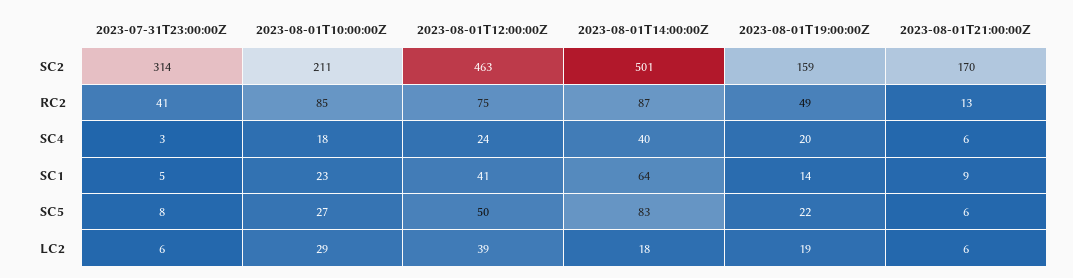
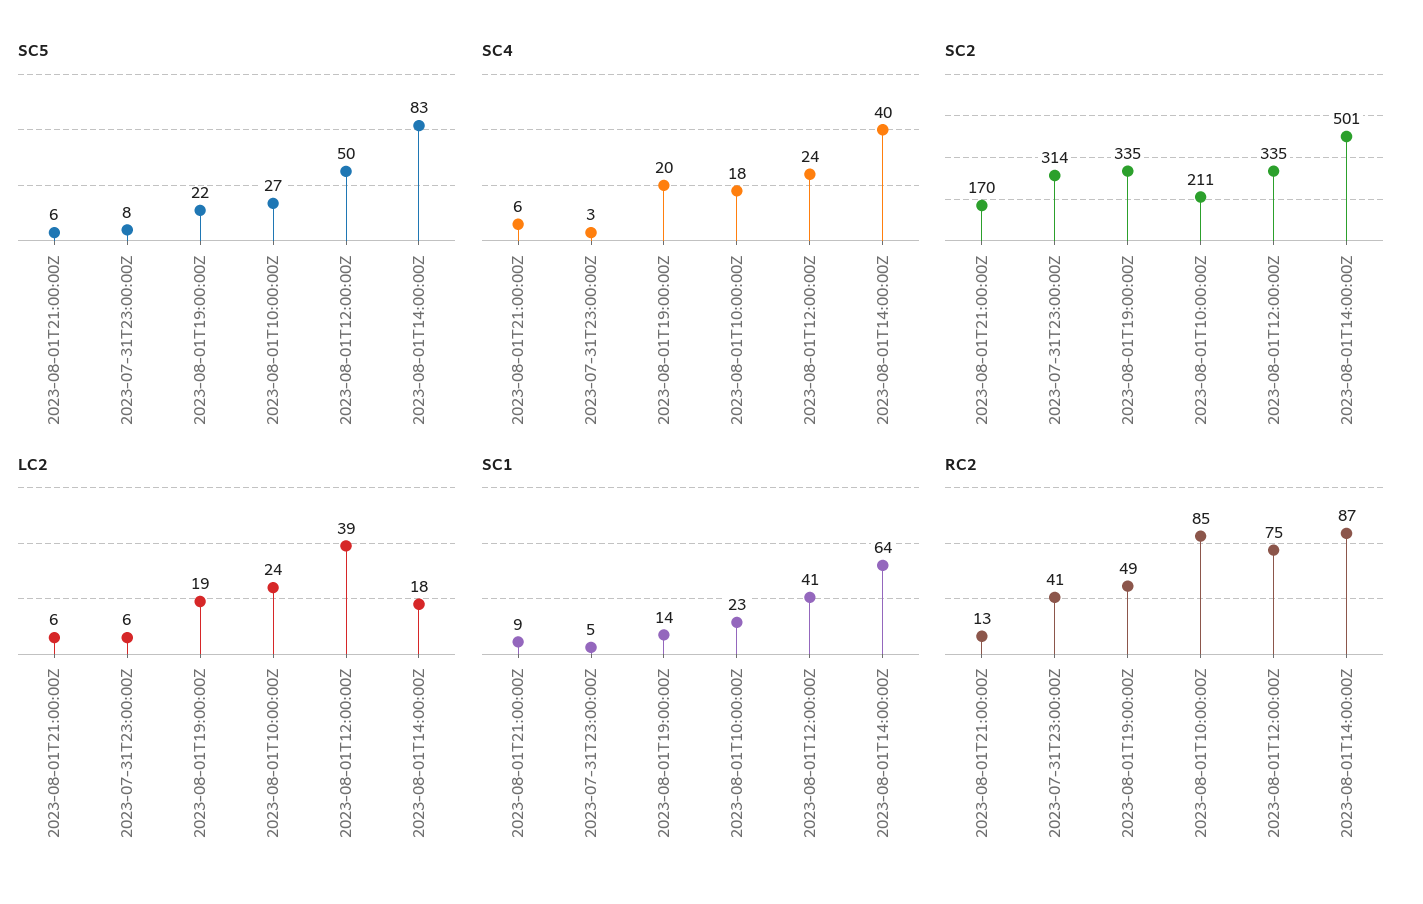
  {
    "SC2": {
      "2023-07-31T23:00:00Z": 314,
      "2023-08-01T10:00:00Z": 211,
-     "2023-08-01T12:00:00Z": 463,
+     "2023-08-01T12:00:00Z": 335,
      "2023-08-01T14:00:00Z": 501,
-     "2023-08-01T19:00:00Z": 159,
+     "2023-08-01T19:00:00Z": 335,
      "2023-08-01T21:00:00Z": 170
    },
    "RC2": {
      "2023-07-31T23:00:00Z": 41,
      "2023-08-01T10:00:00Z": 85,
      "2023-08-01T12:00:00Z": 75,
      "2023-08-01T14:00:00Z": 87,
      "2023-08-01T19:00:00Z": 49,
      "2023-08-01T21:00:00Z": 13
    },
    "SC4": {
      "2023-07-31T23:00:00Z": 3,
      "2023-08-01T10:00:00Z": 18,
      "2023-08-01T12:00:00Z": 24,
      "2023-08-01T14:00:00Z": 40,
      "2023-08-01T19:00:00Z": 20,
      "2023-08-01T21:00:00Z": 6
    },
    "SC1": {
      "2023-07-31T23:00:00Z": 5,
      "2023-08-01T10:00:00Z": 23,
      "2023-08-01T12:00:00Z": 41,
      "2023-08-01T14:00:00Z": 64,
      "2023-08-01T19:00:00Z": 14,
      "2023-08-01T21:00:00Z": 9
    },
    "SC5": {
      "2023-07-31T23:00:00Z": 8,
      "2023-08-01T10:00:00Z": 27,
      "2023-08-01T12:00:00Z": 50,
      "2023-08-01T14:00:00Z": 83,
      "2023-08-01T19:00:00Z": 22,
      "2023-08-01T21:00:00Z": 6
    },
    "LC2": {
      "2023-07-31T23:00:00Z": 6,
-     "2023-08-01T10:00:00Z": 29,
+     "2023-08-01T10:00:00Z": 24,
      "2023-08-01T12:00:00Z": 39,
      "2023-08-01T14:00:00Z": 18,
      "2023-08-01T19:00:00Z": 19,
      "2023-08-01T21:00:00Z": 6
    }
  }

